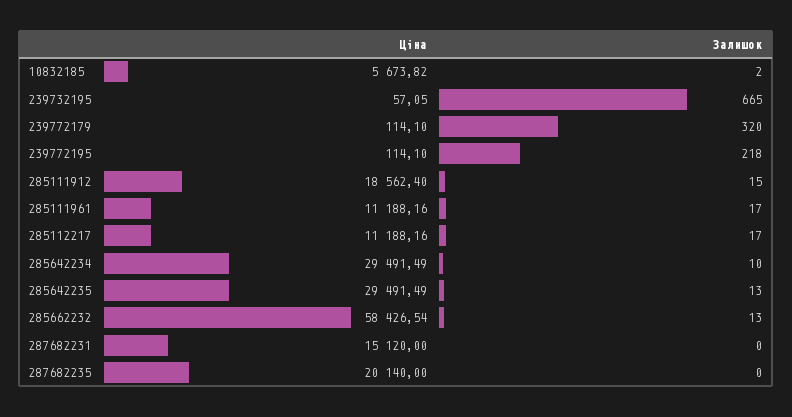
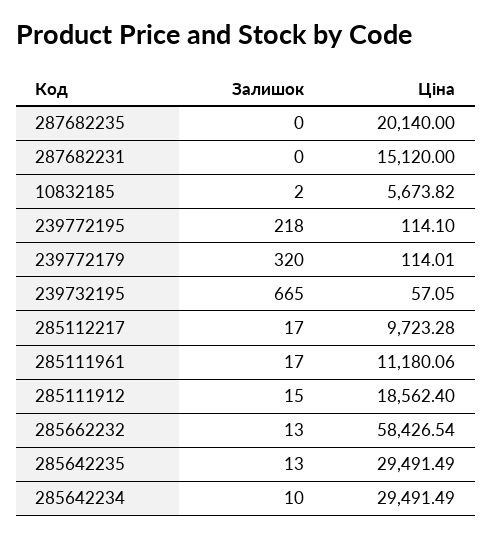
  {
    "Ціна": {
      "10832185": 5673.82,
      "239732195": 57.05,
-     "239772179": 114.1,
+     "239772179": 114.01,
      "239772195": 114.1,
      "285111912": 18562.4,
-     "285111961": 11188.16,
+     "285111961": 11180.06,
-     "285112217": 11188.16,
+     "285112217": 9723.28,
      "285642234": 29491.49,
      "285642235": 29491.49,
      "285662232": 58426.54,
      "287682231": 15120,
      "287682235": 20140
    },
    "Залишок": {
      "10832185": 2,
      "239732195": 665,
      "239772179": 320,
      "239772195": 218,
      "285111912": 15,
      "285111961": 17,
      "285112217": 17,
      "285642234": 10,
      "285642235": 13,
      "285662232": 13,
      "287682231": 0,
      "287682235": 0
    }
  }

